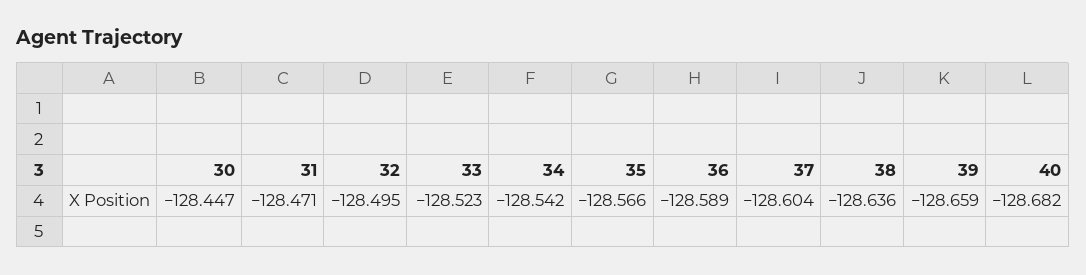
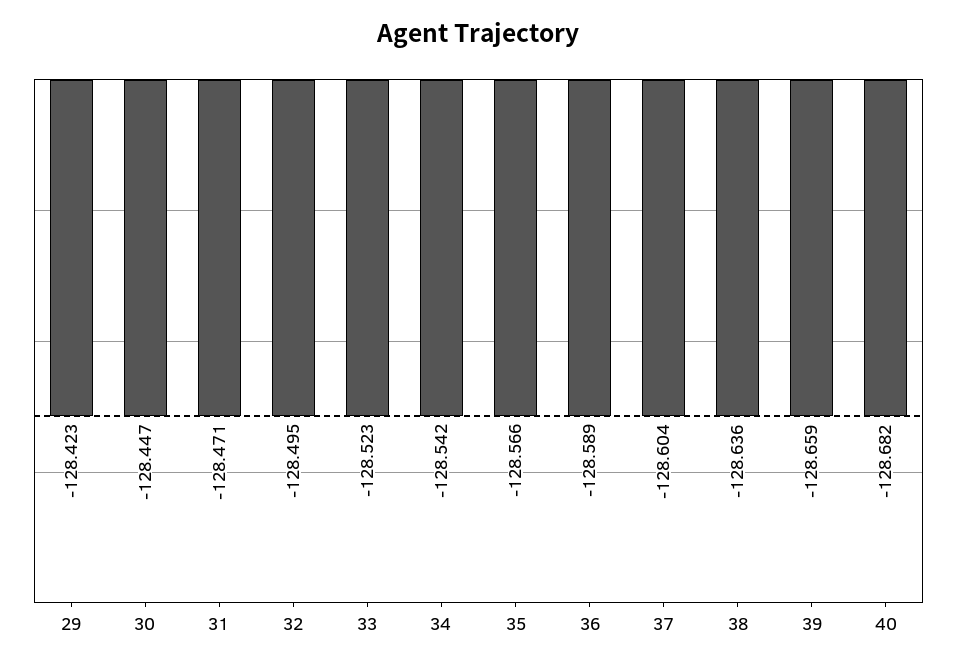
  {
    "30": -128.447,
    "31": -128.471,
    "32": -128.495,
    "33": -128.523,
    "34": -128.542,
    "35": -128.566,
    "36": -128.589,
    "37": -128.604,
    "38": -128.636,
    "39": -128.659,
-   "40": -128.682
+   "40": -128.682,
+   "29": -128.423
  }

